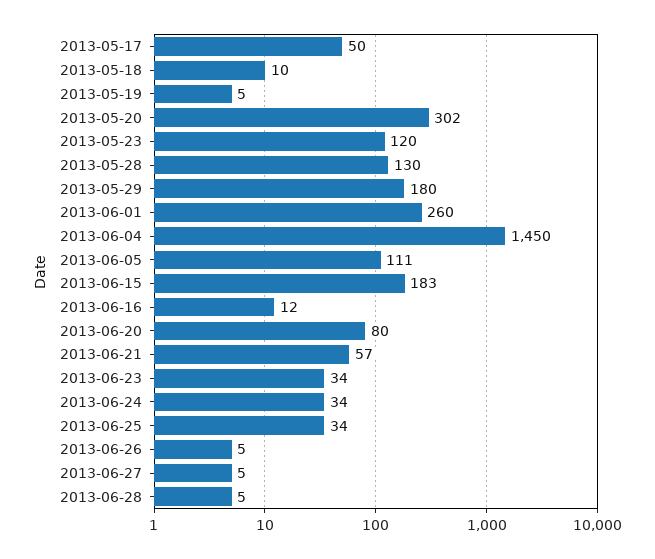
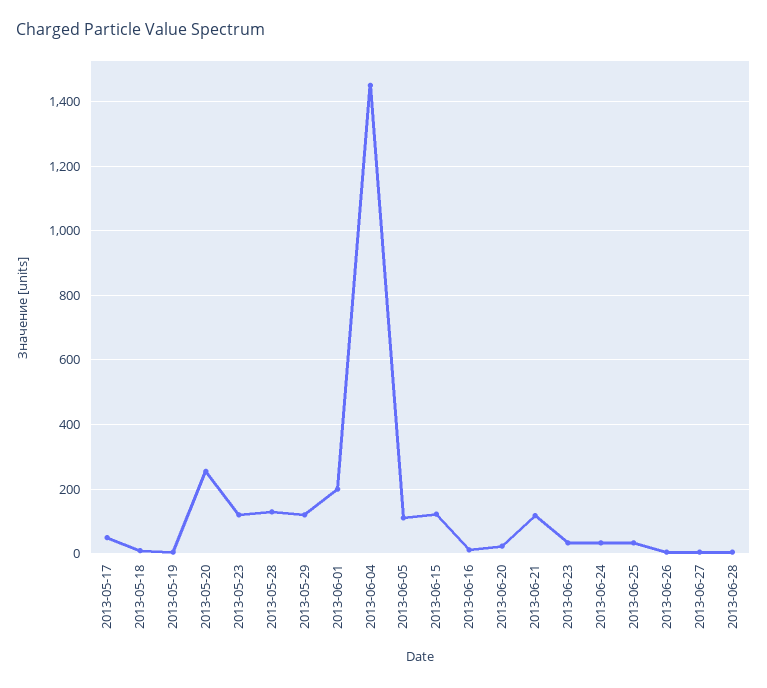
  {
    "2013-05-17": 50,
    "2013-05-18": 10,
    "2013-05-19": 5,
-   "2013-05-20": 302,
+   "2013-05-20": 260,
    "2013-05-23": 120,
    "2013-05-28": 130,
-   "2013-05-29": 180,
+   "2013-05-29": 120,
-   "2013-06-01": 260,
+   "2013-06-01": 200,
    "2013-06-04": 1450,
    "2013-06-05": 111,
-   "2013-06-15": 183,
+   "2013-06-15": 120,
    "2013-06-16": 12,
-   "2013-06-20": 80,
+   "2013-06-20": 20,
-   "2013-06-21": 57,
+   "2013-06-21": 120,
    "2013-06-23": 34,
    "2013-06-24": 34,
    "2013-06-25": 34,
    "2013-06-26": 5,
    "2013-06-27": 5,
    "2013-06-28": 5
  }

